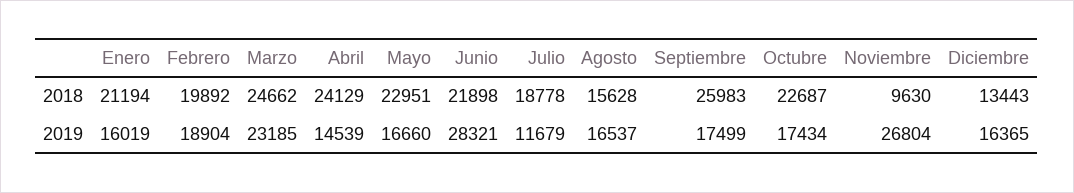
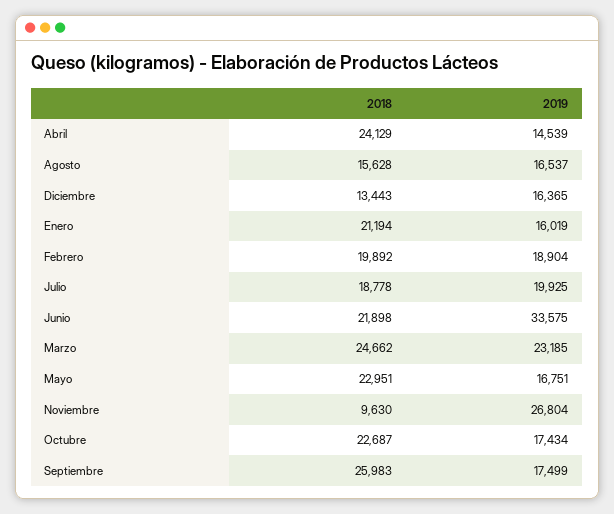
  {
    "Enero": {
      "2018": 21194,
      "2019": 16019
    },
    "Febrero": {
      "2018": 19892,
      "2019": 18904
    },
    "Marzo": {
      "2018": 24662,
      "2019": 23185
    },
    "Abril": {
      "2018": 24129,
      "2019": 14539
    },
    "Mayo": {
      "2018": 22951,
-     "2019": 16660
+     "2019": 16751
    },
    "Junio": {
      "2018": 21898,
-     "2019": 28321
+     "2019": 33575
    },
    "Julio": {
      "2018": 18778,
-     "2019": 11679
+     "2019": 19925
    },
    "Agosto": {
      "2018": 15628,
      "2019": 16537
    },
    "Septiembre": {
      "2018": 25983,
      "2019": 17499
    },
    "Octubre": {
      "2018": 22687,
      "2019": 17434
    },
    "Noviembre": {
      "2018": 9630,
      "2019": 26804
    },
    "Diciembre": {
      "2018": 13443,
      "2019": 16365
    }
  }

